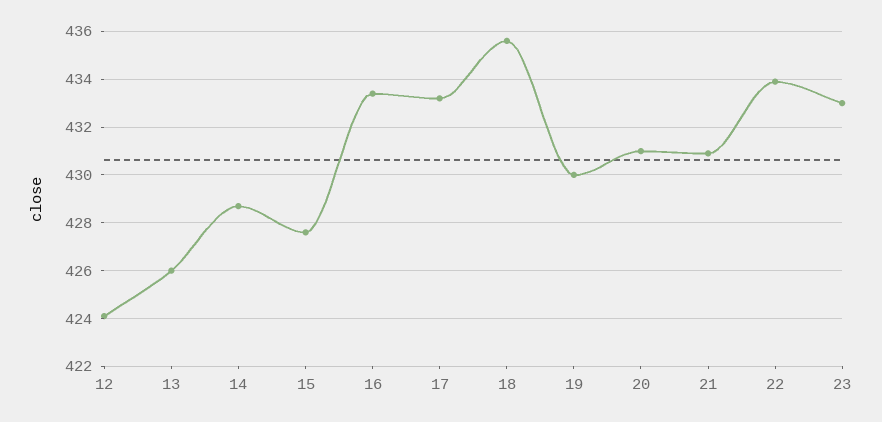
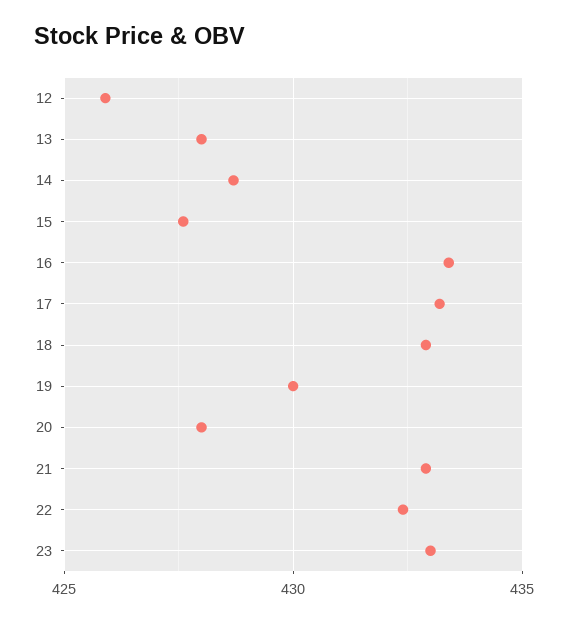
  {
-   "12": 424,
+   "12": 426,
-   "13": 426,
+   "13": 428,
    "14": 428.5,
    "15": 427.5,
    "16": 433.5,
    "17": 433,
-   "18": 435.5,
+   "18": 433,
    "19": 430,
-   "20": 431,
+   "20": 428,
-   "21": 431,
+   "21": 433,
-   "22": 434,
+   "22": 432.5,
    "23": 433
  }

